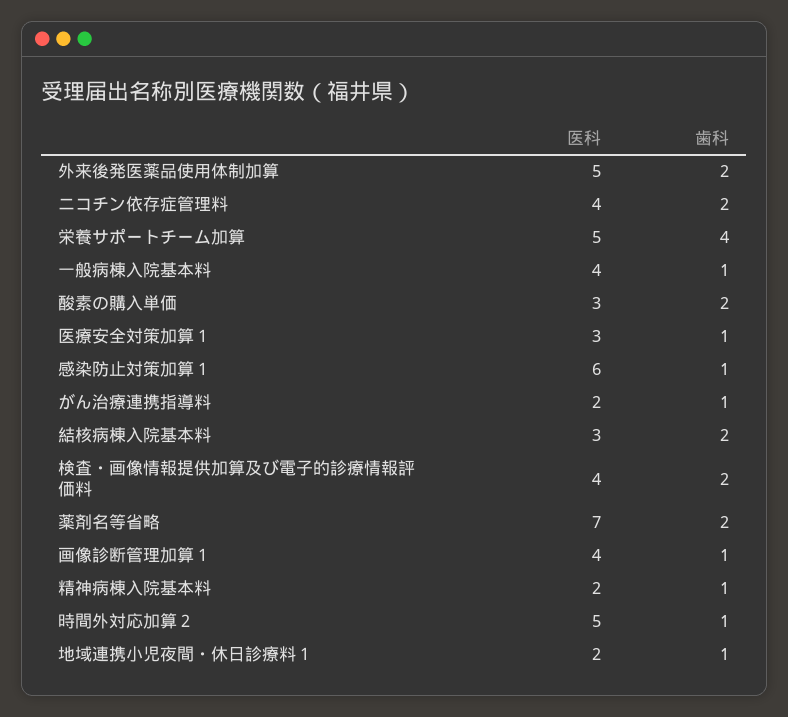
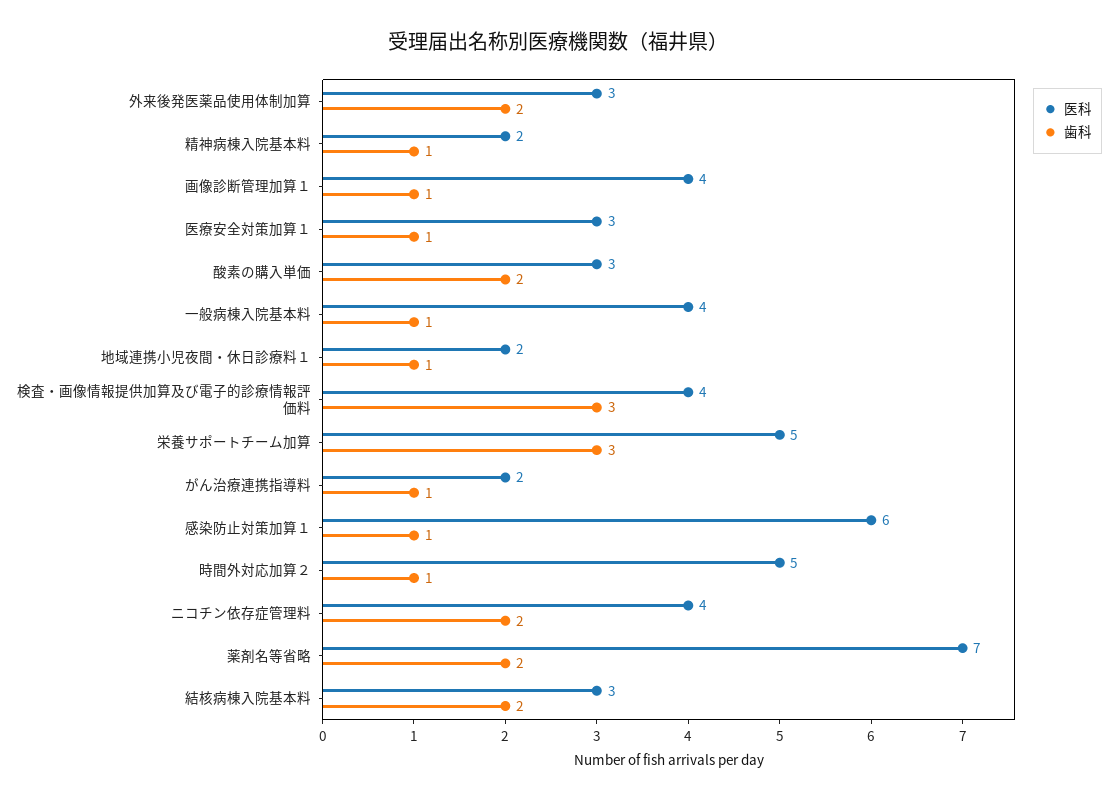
  {
    "医科": {
-     "外来後発医薬品使用体制加算": 5,
+     "外来後発医薬品使用体制加算": 3,
      "ニコチン依存症管理料": 4,
      "栄養サポートチーム加算": 5,
      "一般病棟入院基本料": 4,
      "酸素の購入単価": 3,
      "医療安全対策加算１": 3,
      "感染防止対策加算１": 6,
      "がん治療連携指導料": 2,
      "結核病棟入院基本料": 3,
      "検査・画像情報提供加算及び電子的診療情報評価料": 4,
      "薬剤名等省略": 7,
      "画像診断管理加算１": 4,
      "精神病棟入院基本料": 2,
      "時間外対応加算２": 5,
      "地域連携小児夜間・休日診療料１": 2
    },
    "歯科": {
      "外来後発医薬品使用体制加算": 2,
      "ニコチン依存症管理料": 2,
-     "栄養サポートチーム加算": 4,
+     "栄養サポートチーム加算": 3,
      "一般病棟入院基本料": 1,
      "酸素の購入単価": 2,
      "医療安全対策加算１": 1,
      "感染防止対策加算１": 1,
      "がん治療連携指導料": 1,
      "結核病棟入院基本料": 2,
-     "検査・画像情報提供加算及び電子的診療情報評価料": 2,
+     "検査・画像情報提供加算及び電子的診療情報評価料": 3,
      "薬剤名等省略": 2,
      "画像診断管理加算１": 1,
      "精神病棟入院基本料": 1,
      "時間外対応加算２": 1,
      "地域連携小児夜間・休日診療料１": 1
    }
  }

